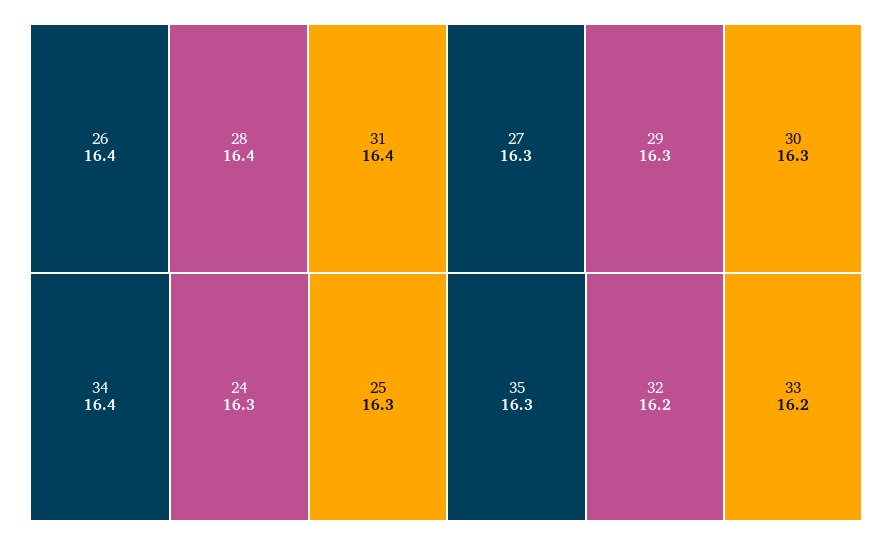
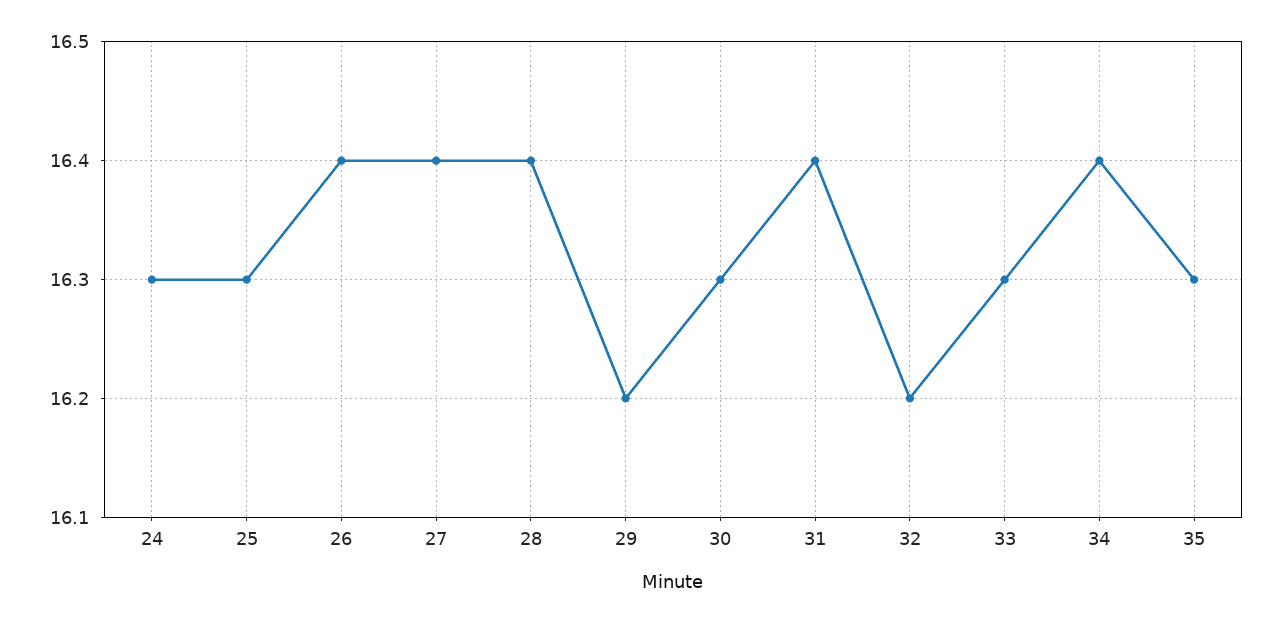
  {
    "26": 16.4,
    "28": 16.4,
    "31": 16.4,
    "34": 16.4,
    "24": 16.3,
    "25": 16.3,
-   "27": 16.3,
+   "27": 16.4,
-   "29": 16.3,
+   "29": 16.2,
    "30": 16.3,
    "35": 16.3,
    "32": 16.2,
-   "33": 16.2
+   "33": 16.3
  }

